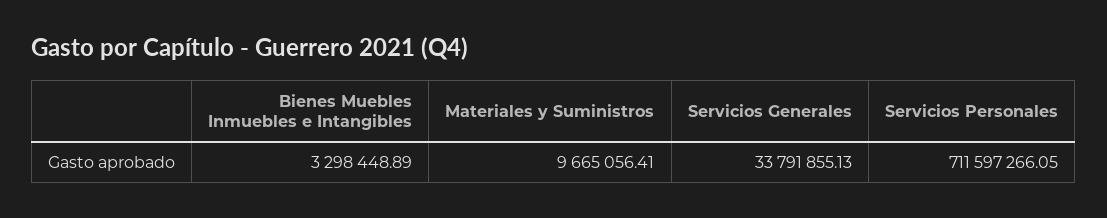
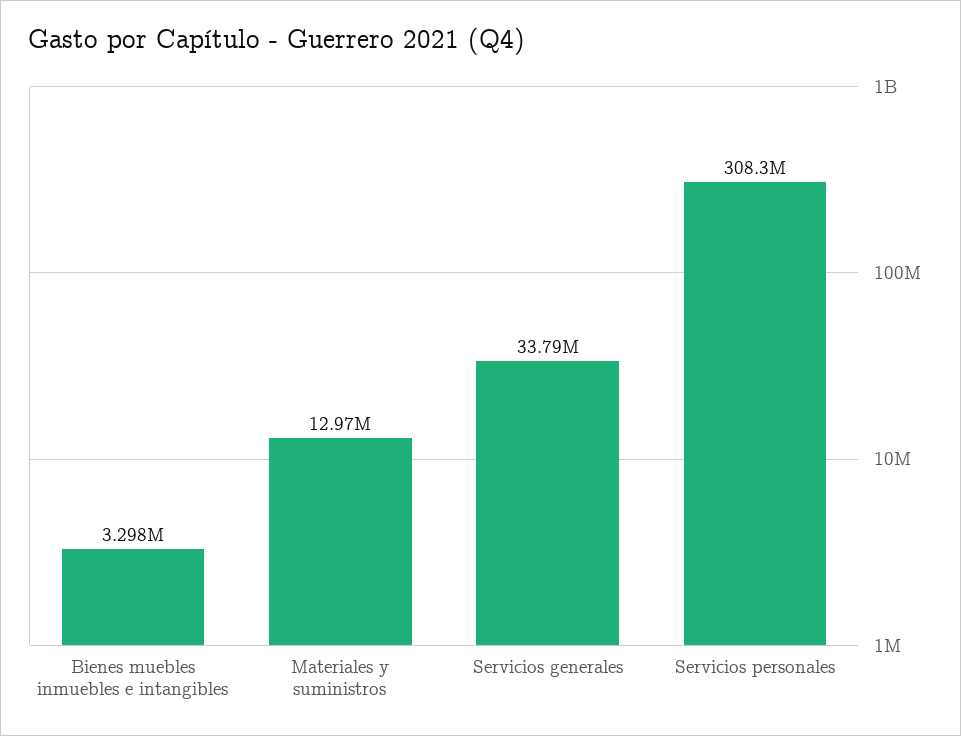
  {
    "Bienes Muebles Inmuebles e Intangibles": 3298448.89,
-   "Materiales y Suministros": 9665056.41,
+   "Materiales y Suministros": 12970000,
    "Servicios Generales": 33791855.13,
-   "Servicios Personales": 711597266.05
+   "Servicios Personales": 308300000
  }

